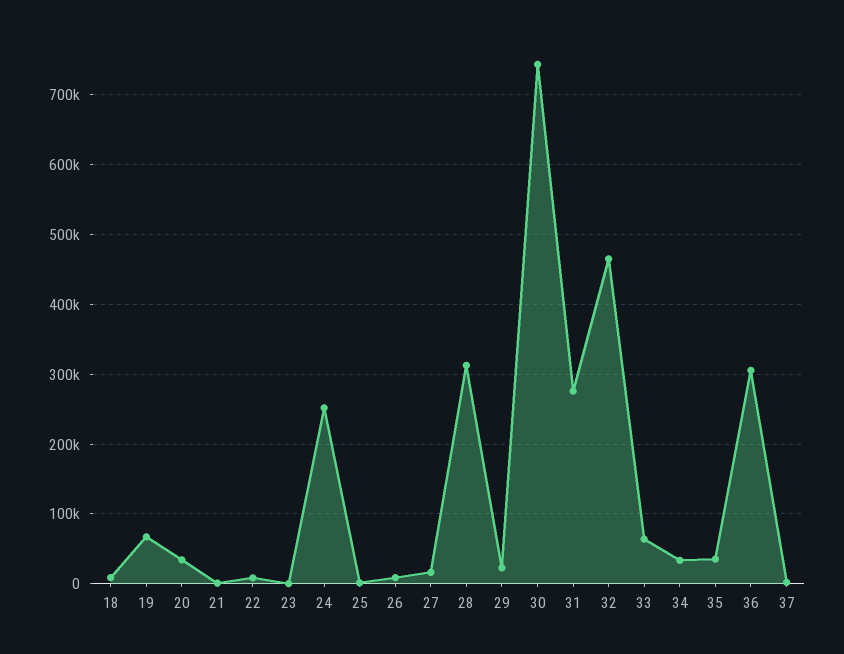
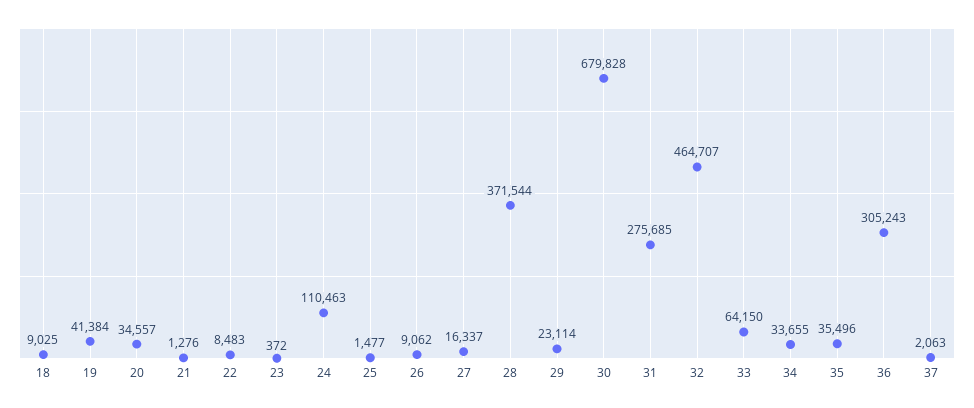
  {
    "18": 9025,
-   "19": 70000,
+   "19": 41384,
    "20": 34557,
    "21": 1276,
    "22": 8483,
    "23": 372,
-   "24": 250000,
+   "24": 110463,
    "25": 1477,
    "26": 9062,
    "27": 16337,
-   "28": 310000,
+   "28": 371544,
    "29": 23114,
-   "30": 740000,
+   "30": 679828,
    "31": 275685,
    "32": 464707,
    "33": 64150,
    "34": 33655,
    "35": 35496,
    "36": 305243,
    "37": 2063
  }

